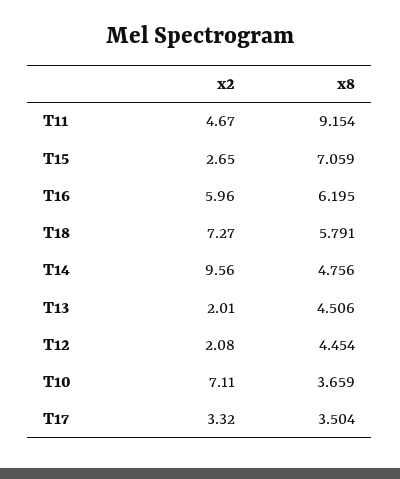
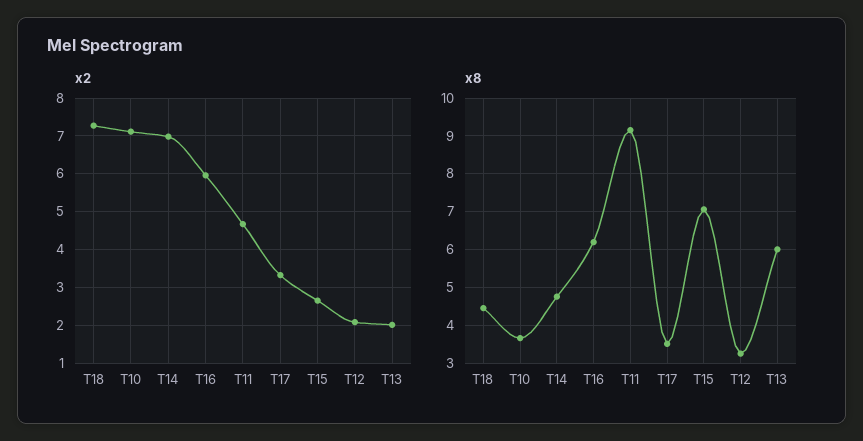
  {
    "x2": {
      "T11": 4.67,
      "T15": 2.65,
      "T16": 5.96,
      "T18": 7.27,
-     "T14": 9.56,
+     "T14": 7,
      "T13": 2.01,
      "T12": 2.08,
      "T10": 7.11,
      "T17": 3.32
    },
    "x8": {
      "T11": 9.154,
      "T15": 7.059,
      "T16": 6.195,
-     "T18": 5.791,
+     "T18": 4.4,
      "T14": 4.756,
-     "T13": 4.506,
+     "T13": 6,
-     "T12": 4.454,
+     "T12": 3.2,
      "T10": 3.659,
      "T17": 3.504
    }
  }

